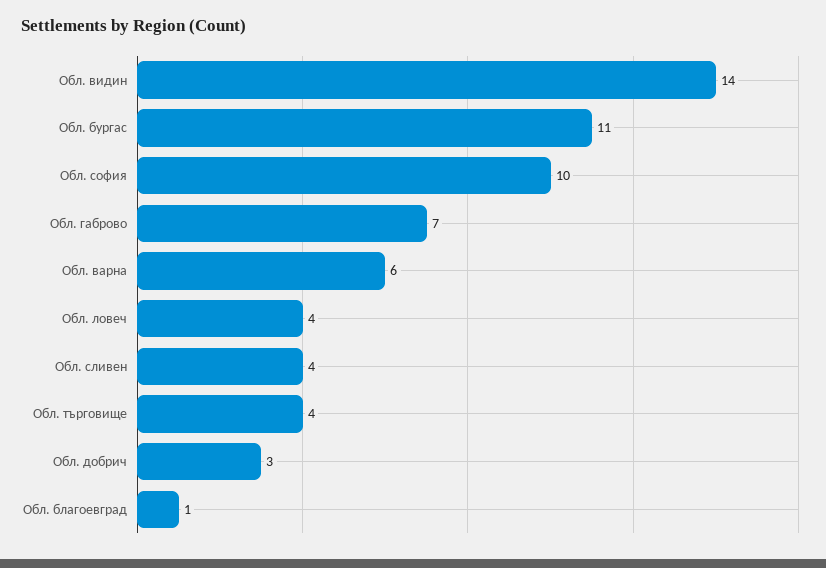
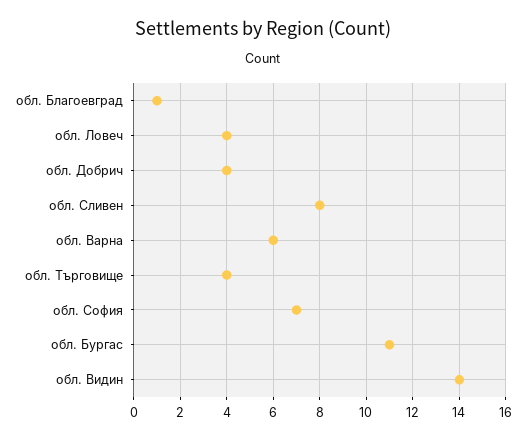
  {
    "Обл. видин": 14,
    "Обл. бургас": 11,
-   "Обл. софия": 10,
+   "Обл. софия": 7,
-   "Обл. габрово": 7,
    "Обл. варна": 6,
    "Обл. ловеч": 4,
-   "Обл. сливен": 4,
+   "Обл. сливен": 8,
    "Обл. търговище": 4,
-   "Обл. добрич": 3,
+   "Обл. добрич": 4,
    "Обл. благоевград": 1
  }

